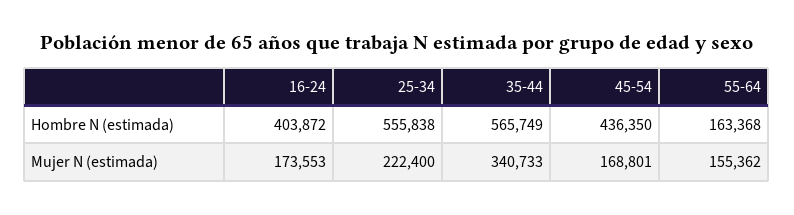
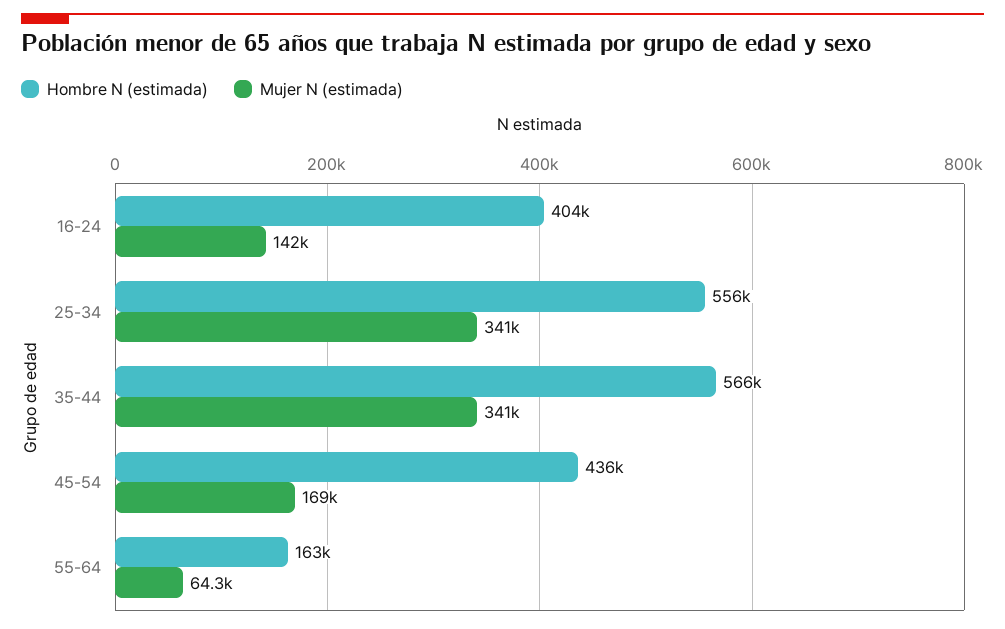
  {
    "Hombre N (estimada)": {
      "16-24": 403872,
      "25-34": 555838,
      "35-44": 565749,
      "45-54": 436350,
      "55-64": 163368
    },
    "Mujer N (estimada)": {
-     "16-24": 173553,
+     "16-24": 142000,
-     "25-34": 222400,
+     "25-34": 341000,
      "35-44": 340733,
      "45-54": 168801,
-     "55-64": 155362
+     "55-64": 64300
    }
  }

